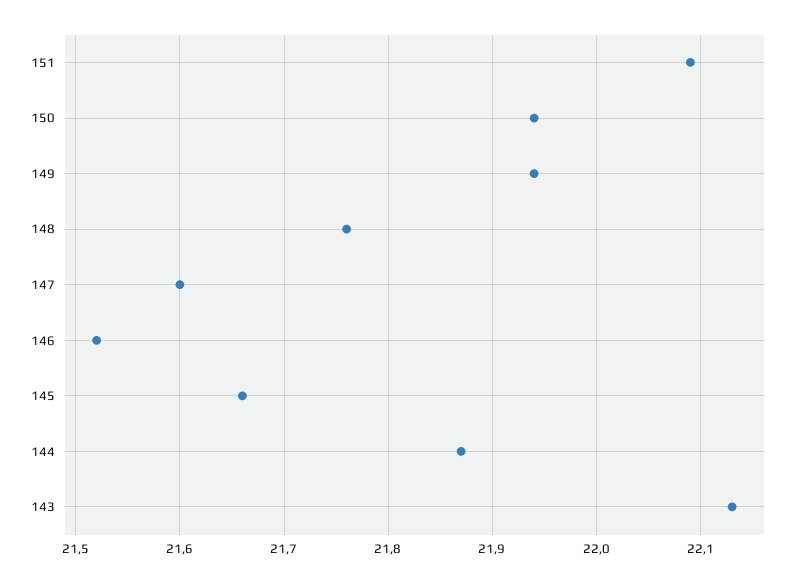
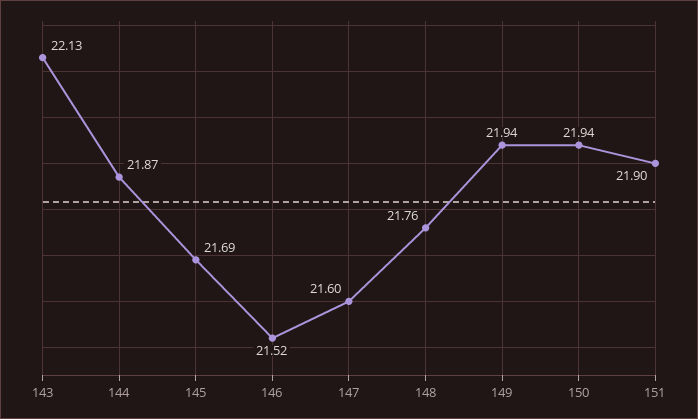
  {
-   "151": 22.09,
+   "151": 21.9,
    "150": 21.94,
    "149": 21.94,
    "148": 21.76,
    "147": 21.6,
    "146": 21.52,
-   "145": 21.66,
+   "145": 21.69,
    "144": 21.87,
    "143": 22.13
  }

